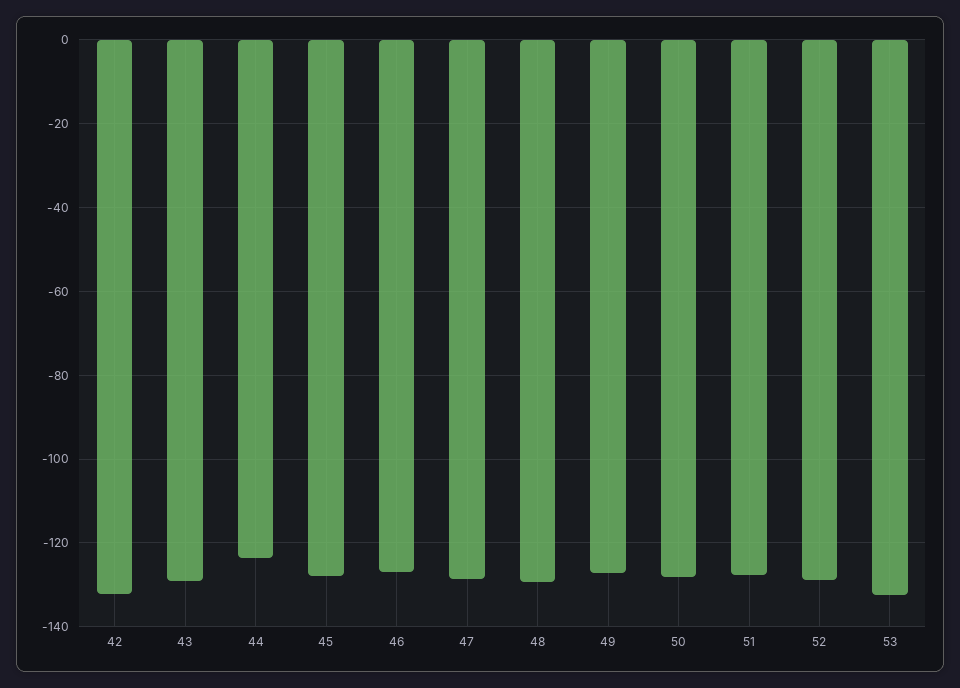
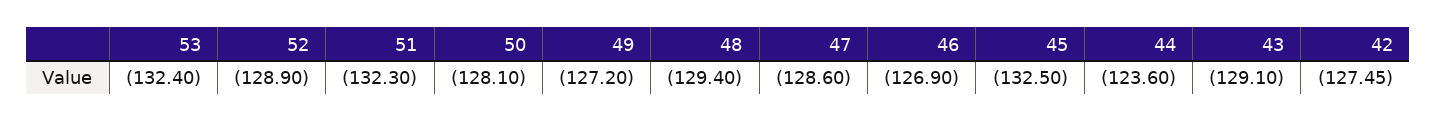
  {
-   "42": -132,
+   "42": -127.45,
    "43": -129.1,
    "44": -123.6,
-   "45": -128,
+   "45": -132.5,
    "46": -126.9,
    "47": -128.6,
    "48": -129.4,
    "49": -127.2,
    "50": -128.1,
-   "51": -128,
+   "51": -132.3,
    "52": -128.9,
    "53": -132.4
  }

